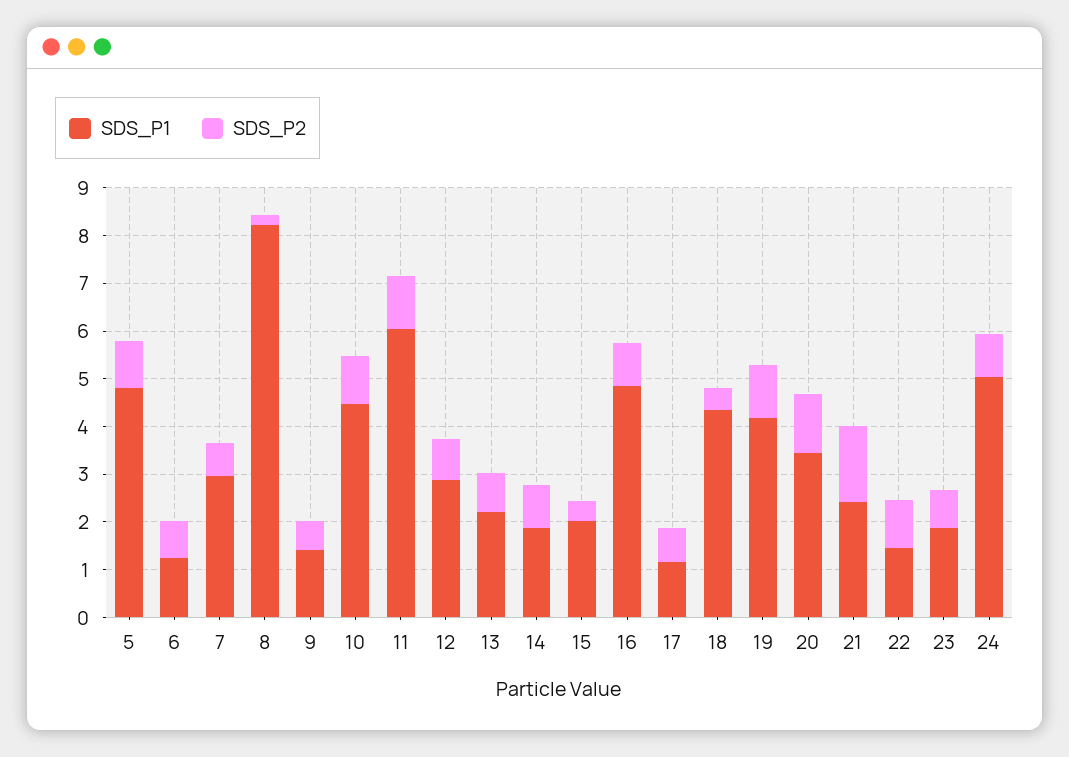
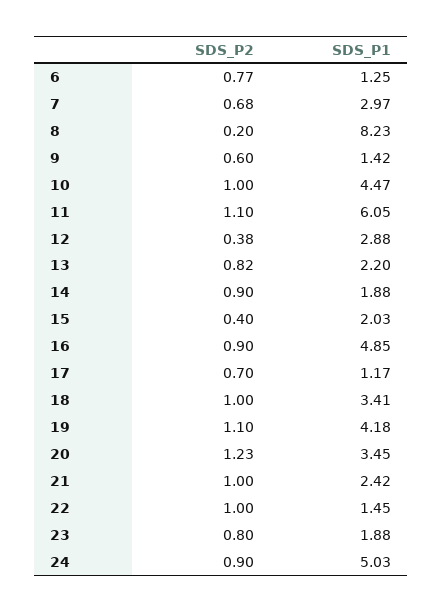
  {
    "SDS_P1": {
-     "5": 4.8,
      "6": 1.25,
      "7": 2.97,
      "8": 8.23,
      "9": 1.42,
      "10": 4.47,
      "11": 6.05,
      "12": 2.88,
      "13": 2.2,
      "14": 1.88,
      "15": 2.03,
      "16": 4.85,
      "17": 1.17,
-     "18": 4.4,
+     "18": 3.41,
      "19": 4.18,
      "20": 3.45,
      "21": 2.42,
      "22": 1.45,
      "23": 1.88,
      "24": 5.03
    },
    "SDS_P2": {
-     "5": 1,
      "6": 0.77,
      "7": 0.68,
      "8": 0.2,
      "9": 0.6,
      "10": 1,
      "11": 1.1,
-     "12": 0.8,
+     "12": 0.38,
      "13": 0.82,
      "14": 0.9,
      "15": 0.4,
      "16": 0.9,
      "17": 0.7,
-     "18": 0.4,
+     "18": 1,
      "19": 1.1,
      "20": 1.23,
-     "21": 1.6,
+     "21": 1,
      "22": 1,
      "23": 0.8,
      "24": 0.9
    }
  }

